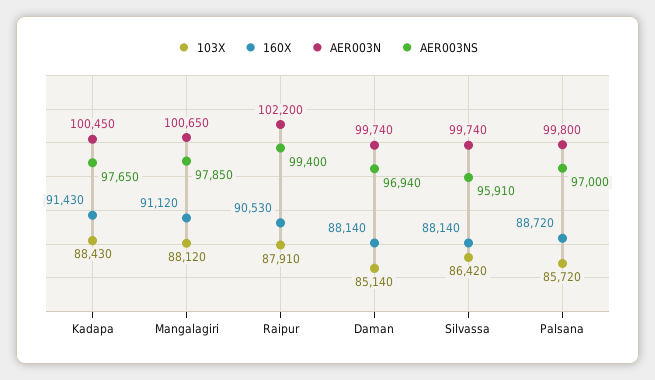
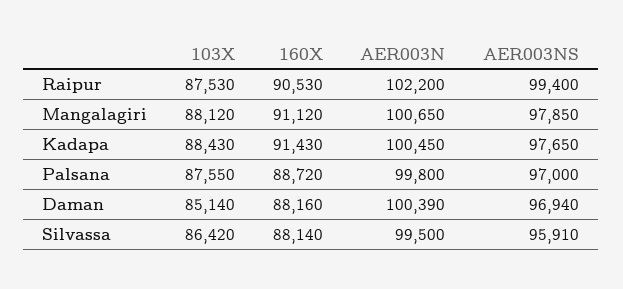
  {
    "103X": {
      "Kadapa": 88430,
      "Mangalagiri": 88120,
-     "Raipur": 87910,
+     "Raipur": 87530,
      "Daman": 85140,
      "Silvassa": 86420,
-     "Palsana": 85720
+     "Palsana": 87550
    },
    "160X": {
      "Kadapa": 91430,
      "Mangalagiri": 91120,
      "Raipur": 90530,
-     "Daman": 88140,
+     "Daman": 88160,
      "Silvassa": 88140,
      "Palsana": 88720
    },
    "AER003N": {
      "Kadapa": 100450,
      "Mangalagiri": 100650,
      "Raipur": 102200,
-     "Daman": 99740,
+     "Daman": 100390,
-     "Silvassa": 99740,
+     "Silvassa": 99500,
      "Palsana": 99800
    },
    "AER003NS": {
      "Kadapa": 97650,
      "Mangalagiri": 97850,
      "Raipur": 99400,
      "Daman": 96940,
      "Silvassa": 95910,
      "Palsana": 97000
    }
  }

